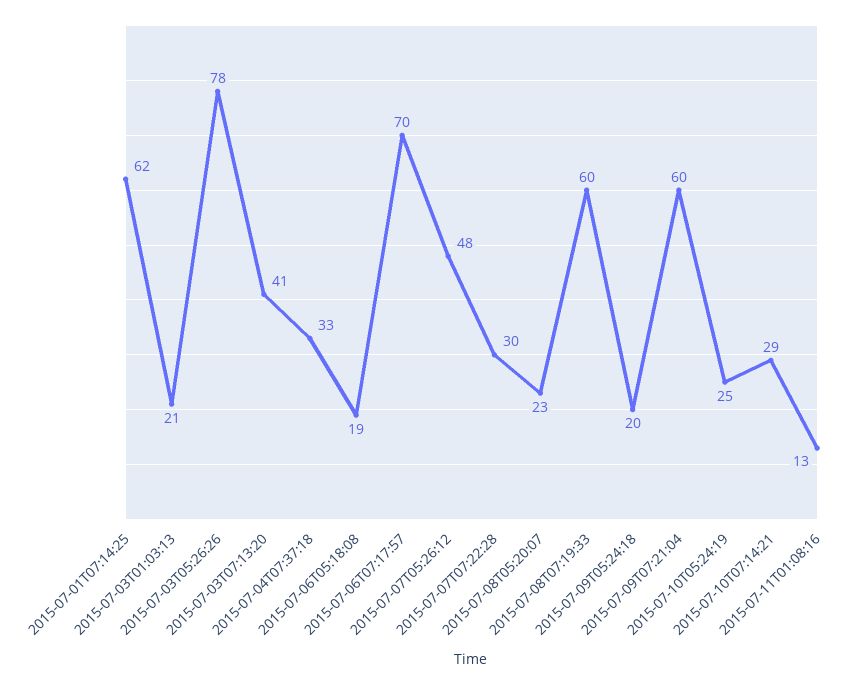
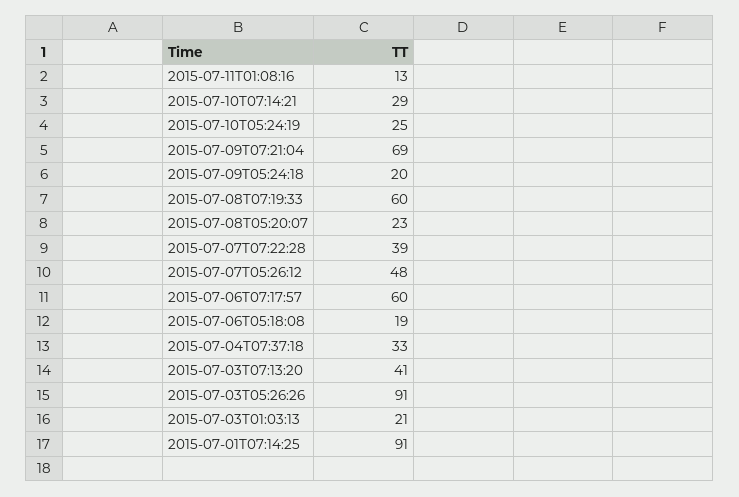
  {
-   "2015-07-01T07:14:25": 62,
+   "2015-07-01T07:14:25": 91,
    "2015-07-03T01:03:13": 21,
-   "2015-07-03T05:26:26": 78,
+   "2015-07-03T05:26:26": 91,
    "2015-07-03T07:13:20": 41,
    "2015-07-04T07:37:18": 33,
    "2015-07-06T05:18:08": 19,
-   "2015-07-06T07:17:57": 70,
+   "2015-07-06T07:17:57": 60,
    "2015-07-07T05:26:12": 48,
-   "2015-07-07T07:22:28": 30,
+   "2015-07-07T07:22:28": 39,
    "2015-07-08T05:20:07": 23,
    "2015-07-08T07:19:33": 60,
    "2015-07-09T05:24:18": 20,
-   "2015-07-09T07:21:04": 60,
+   "2015-07-09T07:21:04": 69,
    "2015-07-10T05:24:19": 25,
    "2015-07-10T07:14:21": 29,
    "2015-07-11T01:08:16": 13
  }

